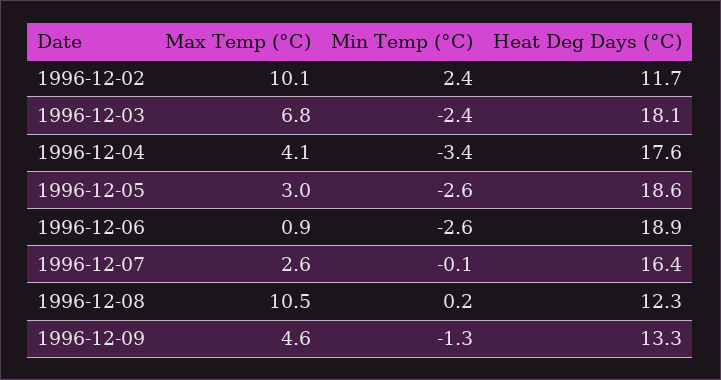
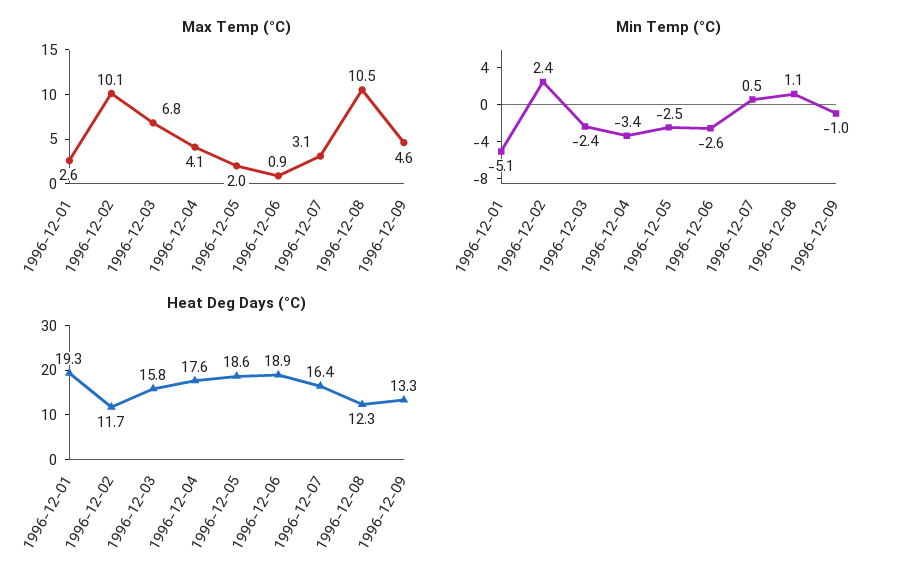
  {
    "Max Temp (°C)": {
      "1996-12-02": 10.1,
      "1996-12-03": 6.8,
      "1996-12-04": 4.1,
-     "1996-12-05": 3,
+     "1996-12-05": 2,
      "1996-12-06": 0.9,
-     "1996-12-07": 2.6,
+     "1996-12-07": 3.1,
      "1996-12-08": 10.5,
-     "1996-12-09": 4.6
+     "1996-12-09": 4.6,
+     "1996-12-01": 2.6
    },
    "Min Temp (°C)": {
      "1996-12-02": 2.4,
      "1996-12-03": -2.4,
      "1996-12-04": -3.4,
-     "1996-12-05": -2.6,
+     "1996-12-05": -2.5,
      "1996-12-06": -2.6,
-     "1996-12-07": -0.1,
+     "1996-12-07": 0.5,
-     "1996-12-08": 0.2,
+     "1996-12-08": 1.1,
-     "1996-12-09": -1.3
+     "1996-12-09": -1,
+     "1996-12-01": -5.1
    },
    "Heat Deg Days (°C)": {
      "1996-12-02": 11.7,
-     "1996-12-03": 18.1,
+     "1996-12-03": 15.8,
      "1996-12-04": 17.6,
      "1996-12-05": 18.6,
      "1996-12-06": 18.9,
      "1996-12-07": 16.4,
      "1996-12-08": 12.3,
-     "1996-12-09": 13.3
+     "1996-12-09": 13.3,
+     "1996-12-01": 19.3
    }
  }

